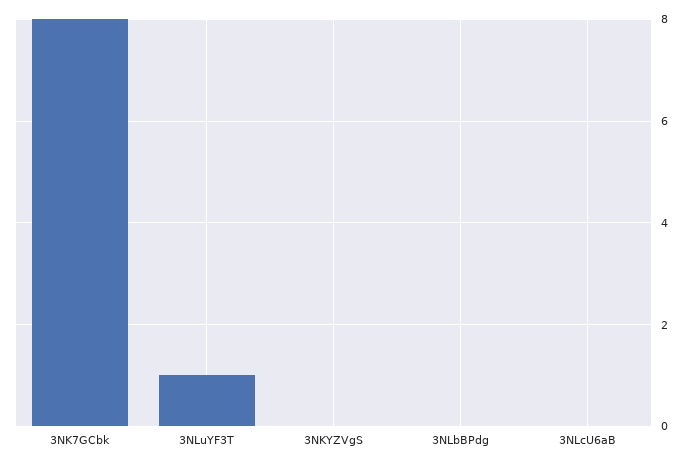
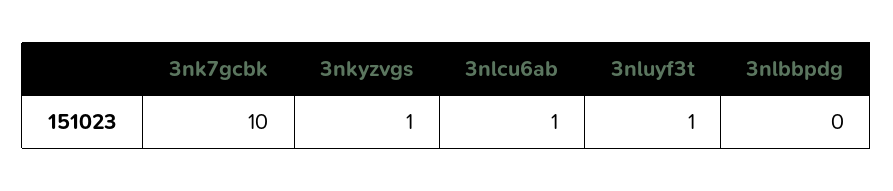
  {
-   "3NK7GCbk": 8,
+   "3NK7GCbk": 10,
    "3NLuYF3T": 1,
-   "3NKYZVgS": 0,
+   "3NKYZVgS": 1,
    "3NLbBPdg": 0,
-   "3NLcU6aB": 0
+   "3NLcU6aB": 1
  }

